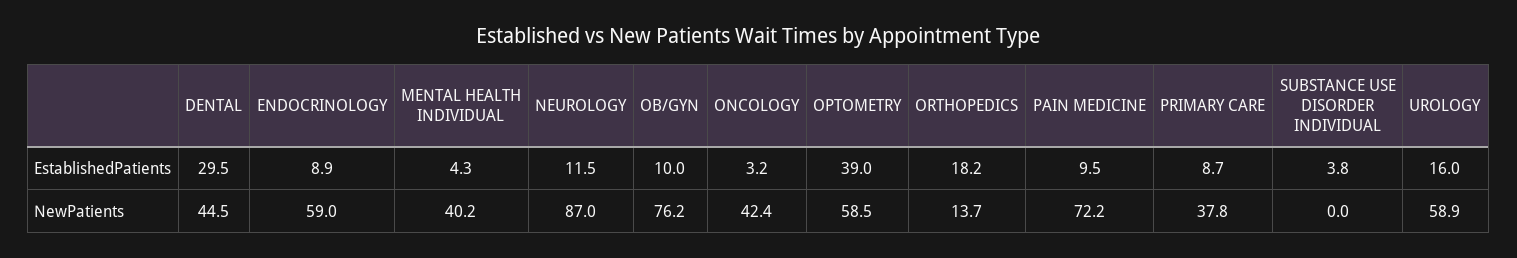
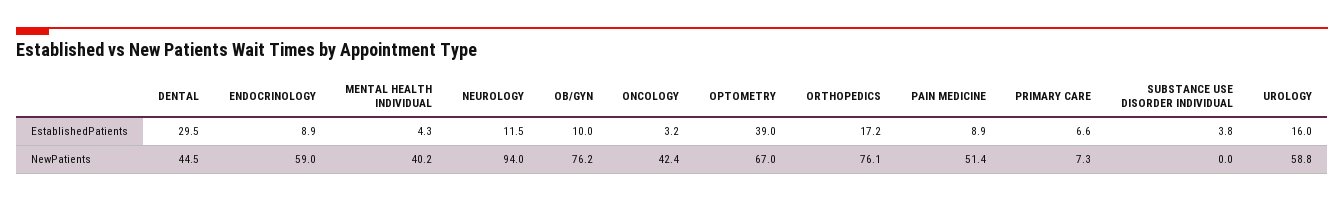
  {
    "DENTAL": {
      "EstablishedPatients": 29.5,
      "NewPatients": 44.5
    },
    "ENDOCRINOLOGY": {
      "EstablishedPatients": 8.9,
      "NewPatients": 59
    },
    "MENTAL HEALTH INDIVIDUAL": {
      "EstablishedPatients": 4.3,
      "NewPatients": 40.2
    },
    "NEUROLOGY": {
      "EstablishedPatients": 11.5,
-     "NewPatients": 87
+     "NewPatients": 94
    },
    "OB/GYN": {
      "EstablishedPatients": 10,
      "NewPatients": 76.2
    },
    "ONCOLOGY": {
      "EstablishedPatients": 3.2,
      "NewPatients": 42.4
    },
    "OPTOMETRY": {
      "EstablishedPatients": 39,
-     "NewPatients": 58.5
+     "NewPatients": 67
    },
    "ORTHOPEDICS": {
-     "EstablishedPatients": 18.2,
+     "EstablishedPatients": 17.2,
-     "NewPatients": 13.7
+     "NewPatients": 76.1
    },
    "PAIN MEDICINE": {
-     "EstablishedPatients": 9.5,
+     "EstablishedPatients": 8.9,
-     "NewPatients": 72.2
+     "NewPatients": 51.4
    },
    "PRIMARY CARE": {
-     "EstablishedPatients": 8.7,
+     "EstablishedPatients": 6.6,
-     "NewPatients": 37.8
+     "NewPatients": 7.3
    },
    "SUBSTANCE USE DISORDER INDIVIDUAL": {
      "EstablishedPatients": 3.8,
      "NewPatients": 0
    },
    "UROLOGY": {
      "EstablishedPatients": 16,
-     "NewPatients": 58.9
+     "NewPatients": 58.8
    }
  }

